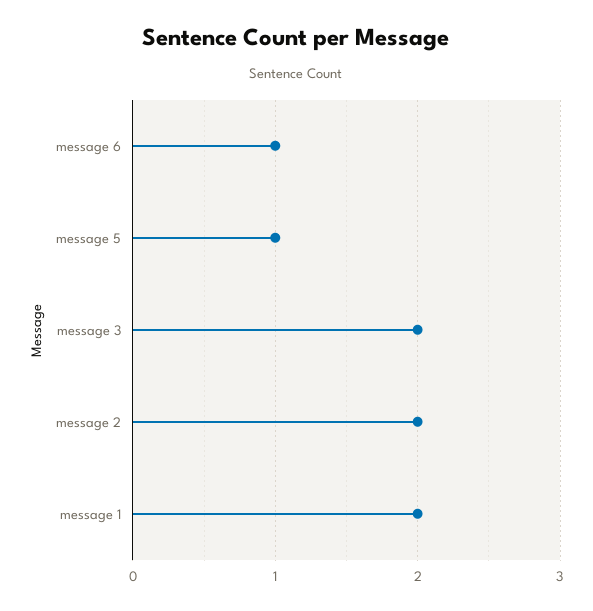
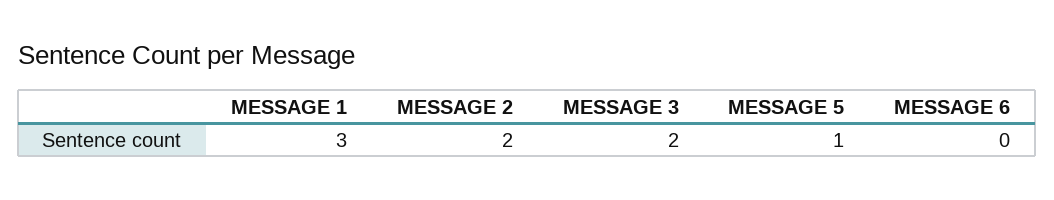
  {
-   "message 6": 1,
+   "message 6": 0,
    "message 5": 1,
    "message 3": 2,
    "message 2": 2,
-   "message 1": 2
+   "message 1": 3
  }

